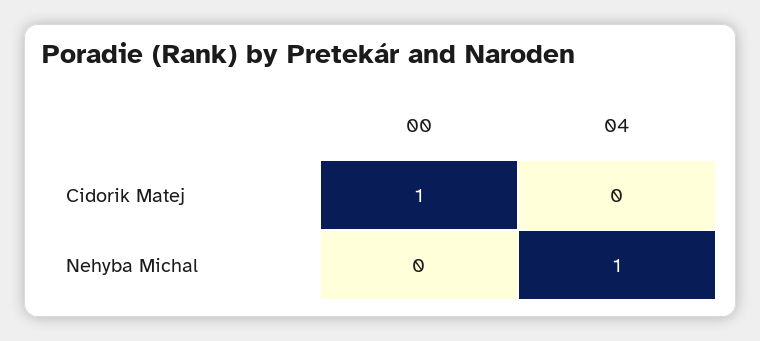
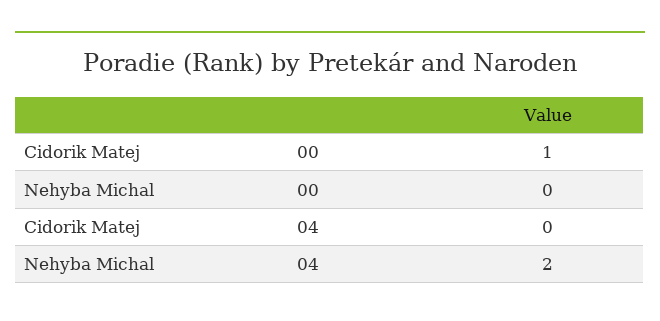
  {
    "00": {
      "Cidorik Matej": 1,
      "Nehyba Michal": 0
    },
    "04": {
      "Cidorik Matej": 0,
-     "Nehyba Michal": 1
+     "Nehyba Michal": 2
    }
  }

